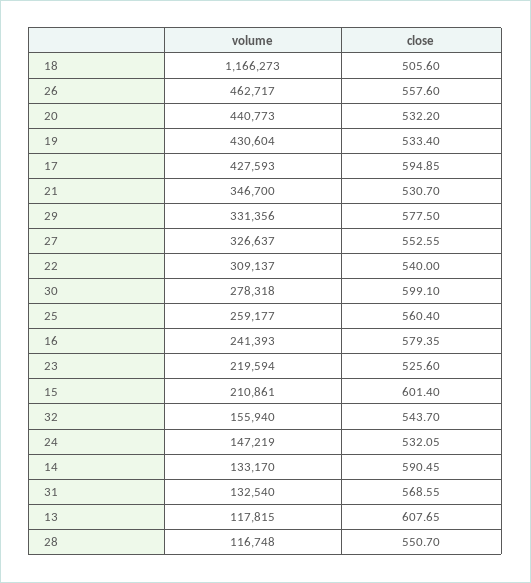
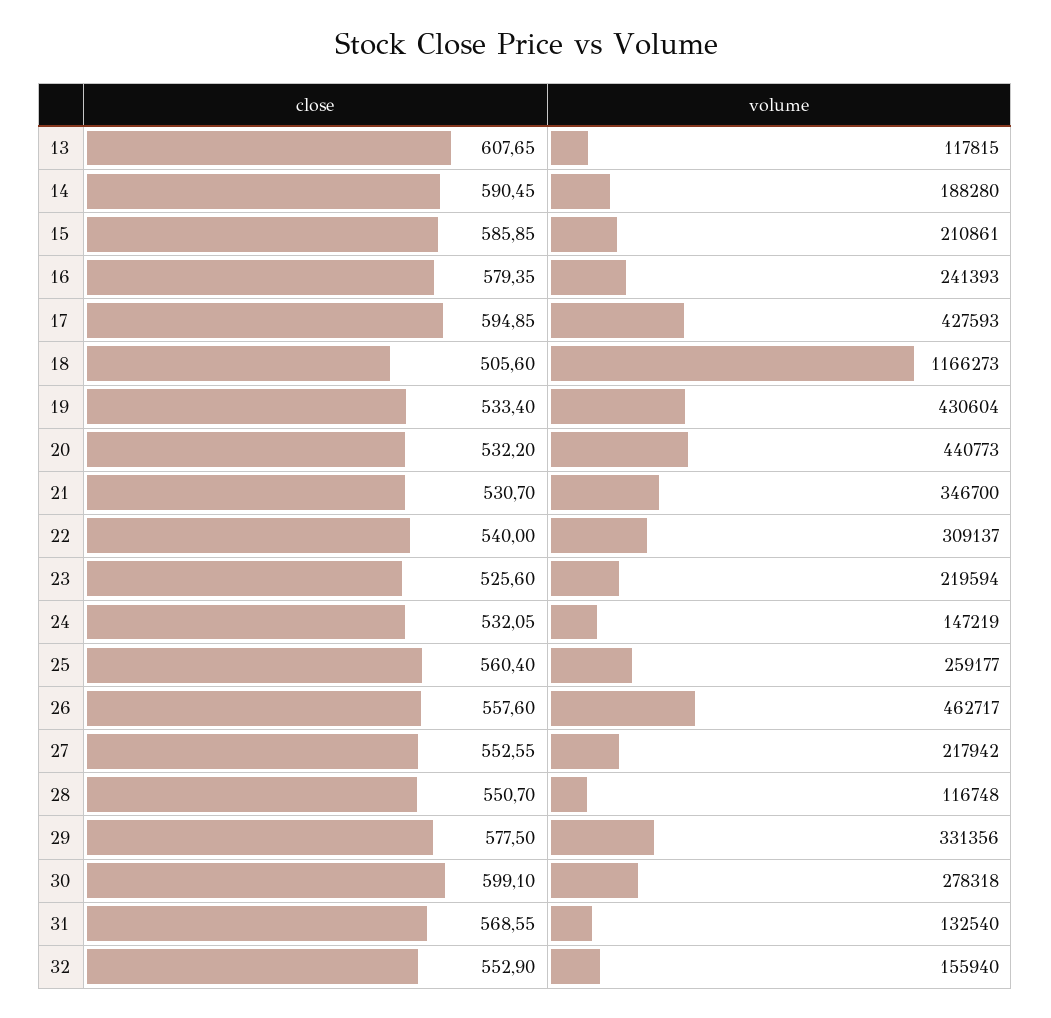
  {
    "volume": {
      "18": 1166273,
      "26": 462717,
      "20": 440773,
      "19": 430604,
      "17": 427593,
      "21": 346700,
      "29": 331356,
-     "27": 326637,
+     "27": 217942,
      "22": 309137,
      "30": 278318,
      "25": 259177,
      "16": 241393,
      "23": 219594,
      "15": 210861,
      "32": 155940,
      "24": 147219,
-     "14": 133170,
+     "14": 188280,
      "31": 132540,
      "13": 117815,
      "28": 116748
    },
    "close": {
      "18": 505.6,
      "26": 557.6,
      "20": 532.2,
      "19": 533.4,
      "17": 594.85,
      "21": 530.7,
      "29": 577.5,
      "27": 552.55,
      "22": 540,
      "30": 599.1,
      "25": 560.4,
      "16": 579.35,
      "23": 525.6,
-     "15": 601.4,
+     "15": 585.85,
-     "32": 543.7,
+     "32": 552.9,
      "24": 532.05,
      "14": 590.45,
      "31": 568.55,
      "13": 607.65,
      "28": 550.7
    }
  }

